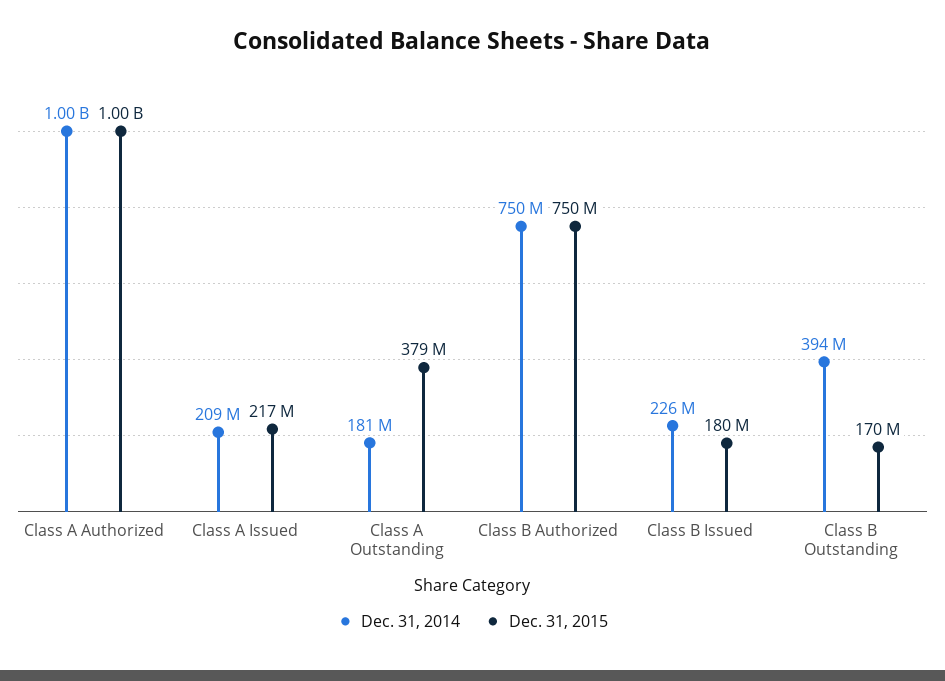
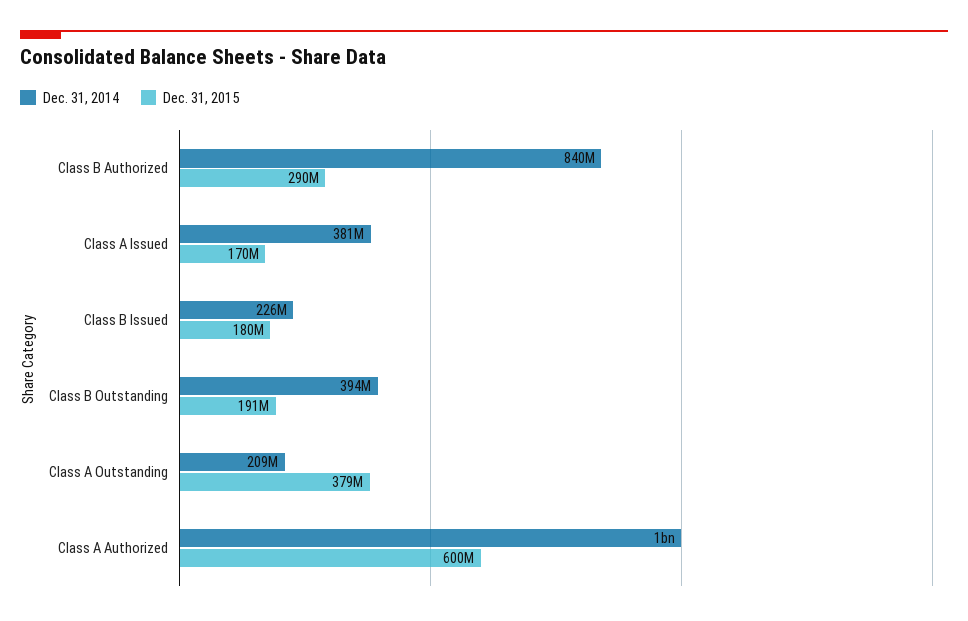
  {
    "Dec. 31, 2014": {
      "Class A Authorized": 1000000000,
-     "Class A Issued": 209000000,
+     "Class A Issued": 381000000,
-     "Class A Outstanding": 181000000,
+     "Class A Outstanding": 209000000,
-     "Class B Authorized": 750000000,
+     "Class B Authorized": 840000000,
      "Class B Issued": 226000000,
      "Class B Outstanding": 394000000
    },
    "Dec. 31, 2015": {
-     "Class A Authorized": 1000000000,
+     "Class A Authorized": 600000000,
-     "Class A Issued": 217000000,
+     "Class A Issued": 170000000,
      "Class A Outstanding": 379000000,
-     "Class B Authorized": 750000000,
+     "Class B Authorized": 290000000,
      "Class B Issued": 180000000,
-     "Class B Outstanding": 170000000
+     "Class B Outstanding": 191000000
    }
  }

